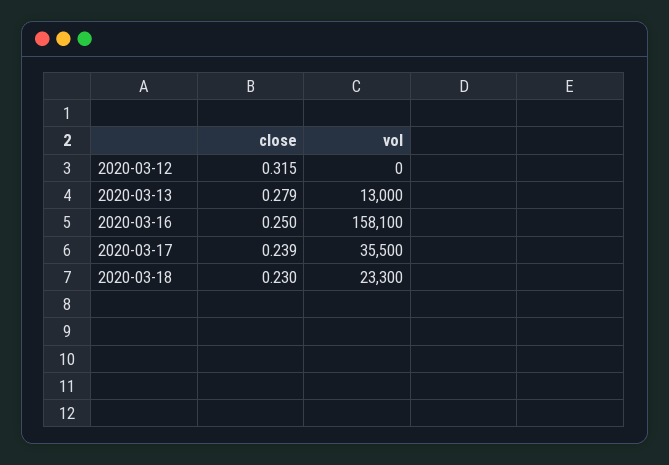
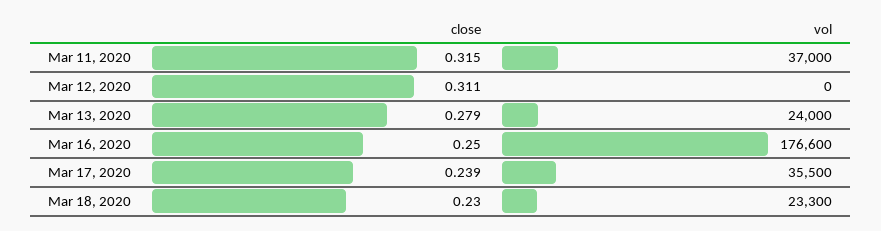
  {
    "close": {
-     "2020-03-12": 0.315,
+     "2020-03-12": 0.311,
      "2020-03-13": 0.279,
      "2020-03-16": 0.25,
      "2020-03-17": 0.239,
-     "2020-03-18": 0.23
+     "2020-03-18": 0.23,
+     "Mar 11, 2020": 0.315
    },
    "vol": {
      "2020-03-12": 0,
-     "2020-03-13": 13000,
+     "2020-03-13": 24000,
-     "2020-03-16": 158100,
+     "2020-03-16": 176600,
      "2020-03-17": 35500,
-     "2020-03-18": 23300
+     "2020-03-18": 23300,
+     "Mar 11, 2020": 37000
    }
  }

